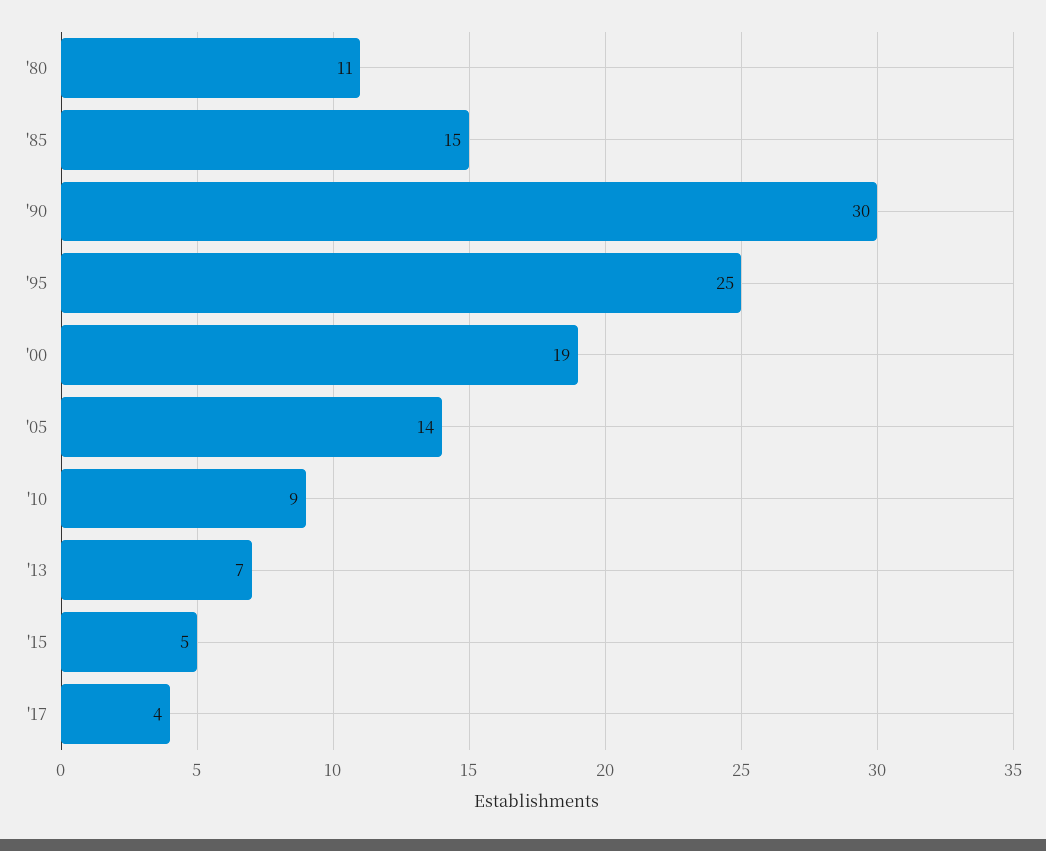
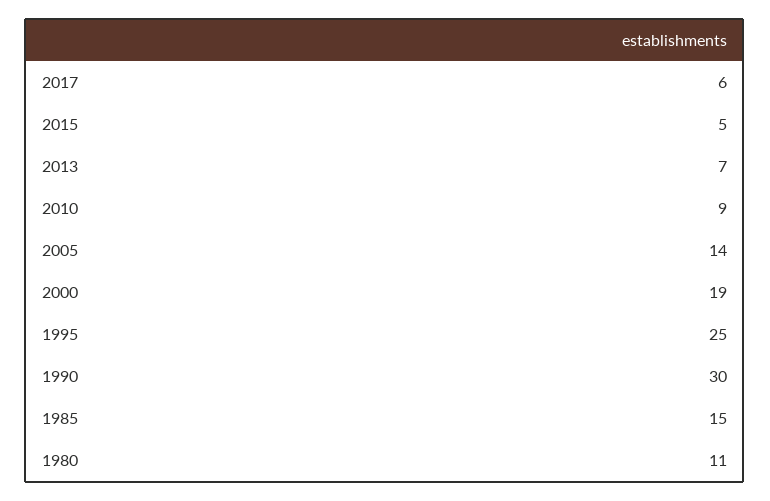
  {
    "'80": 11,
    "'85": 15,
    "'90": 30,
    "'95": 25,
    "'00": 19,
    "'05": 14,
    "'10": 9,
    "'13": 7,
    "'15": 5,
-   "'17": 4
+   "'17": 6
  }

